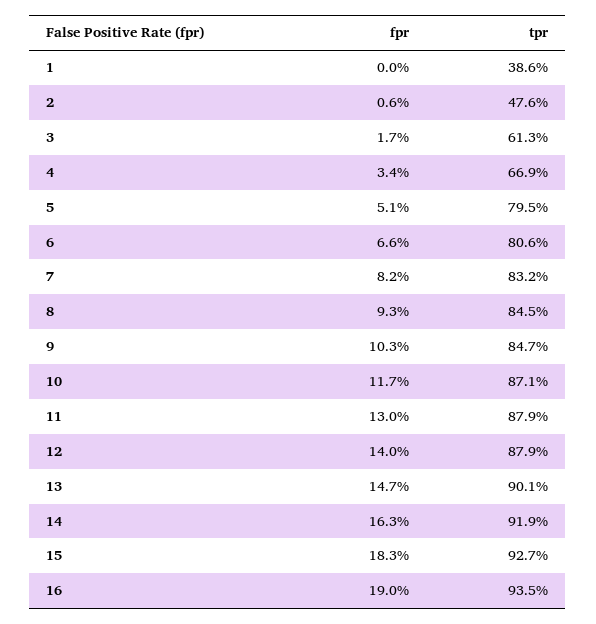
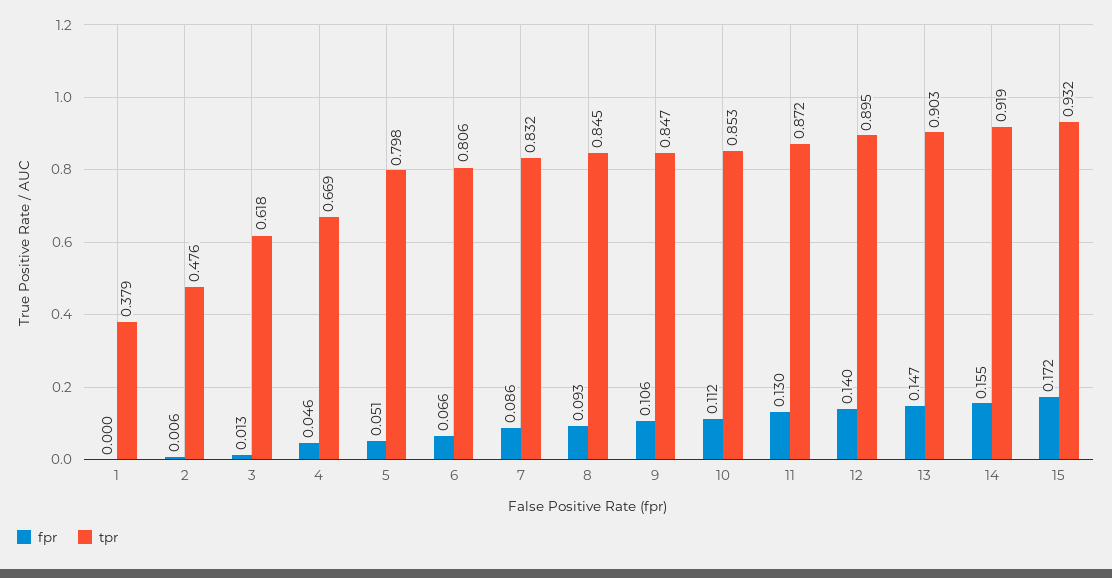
  {
    "fpr": {
      "1": 0,
      "2": 0.006,
-     "3": 0.017,
+     "3": 0.013,
-     "4": 0.034,
+     "4": 0.046,
      "5": 0.051,
      "6": 0.066,
-     "7": 0.082,
+     "7": 0.086,
      "8": 0.093,
-     "9": 0.103,
+     "9": 0.106,
-     "10": 0.117,
+     "10": 0.112,
      "11": 0.13,
      "12": 0.14,
      "13": 0.147,
-     "14": 0.163,
+     "14": 0.155,
-     "15": 0.183,
+     "15": 0.172
-     "16": 0.19
    },
    "tpr": {
-     "1": 0.386,
+     "1": 0.379,
      "2": 0.476,
-     "3": 0.613,
+     "3": 0.618,
      "4": 0.669,
-     "5": 0.795,
+     "5": 0.798,
      "6": 0.806,
      "7": 0.832,
      "8": 0.845,
      "9": 0.847,
-     "10": 0.871,
+     "10": 0.853,
-     "11": 0.879,
+     "11": 0.872,
-     "12": 0.879,
+     "12": 0.895,
-     "13": 0.901,
+     "13": 0.903,
      "14": 0.919,
-     "15": 0.927,
+     "15": 0.932
-     "16": 0.935
    }
  }

